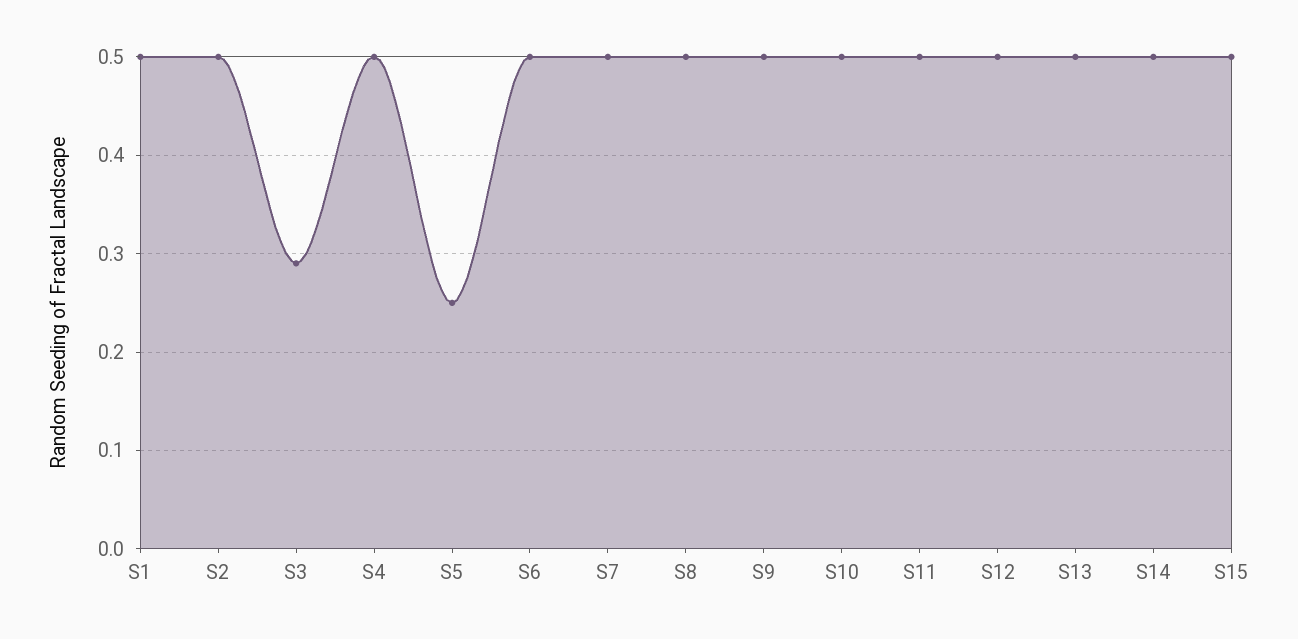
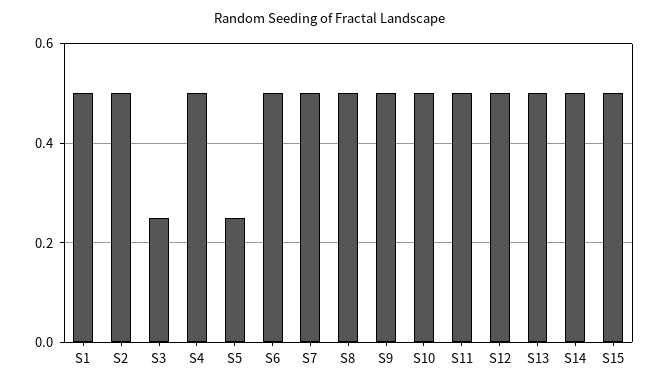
  {
    "S1": 0.5,
    "S2": 0.5,
-   "S3": 0.29,
+   "S3": 0.25,
    "S4": 0.5,
    "S5": 0.25,
    "S6": 0.5,
    "S7": 0.5,
    "S8": 0.5,
    "S9": 0.5,
    "S10": 0.5,
    "S11": 0.5,
    "S12": 0.5,
    "S13": 0.5,
    "S14": 0.5,
    "S15": 0.5
  }

